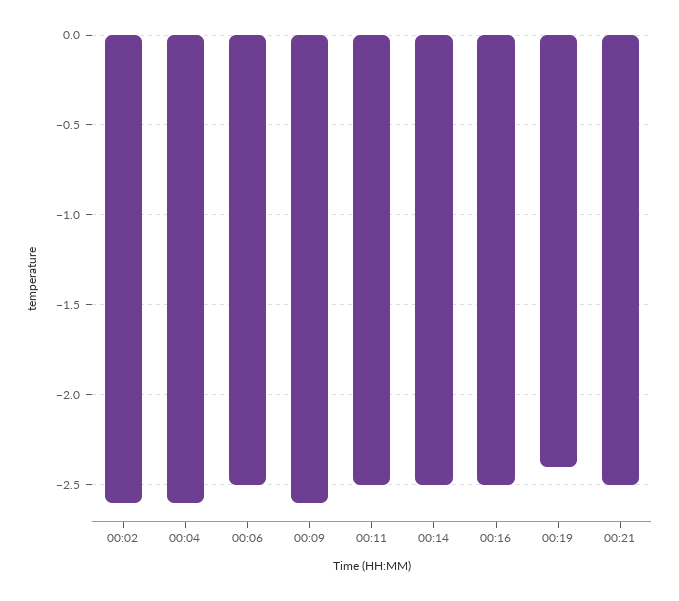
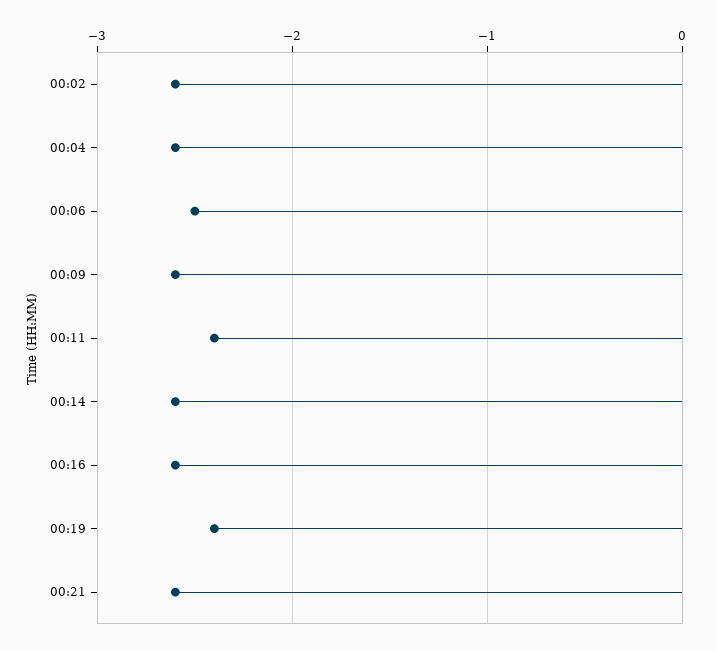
  {
    "00:02": -2.6,
    "00:04": -2.6,
    "00:06": -2.5,
    "00:09": -2.6,
-   "00:11": -2.5,
+   "00:11": -2.4,
-   "00:14": -2.5,
+   "00:14": -2.6,
-   "00:16": -2.5,
+   "00:16": -2.6,
    "00:19": -2.4,
-   "00:21": -2.5
+   "00:21": -2.6
  }

